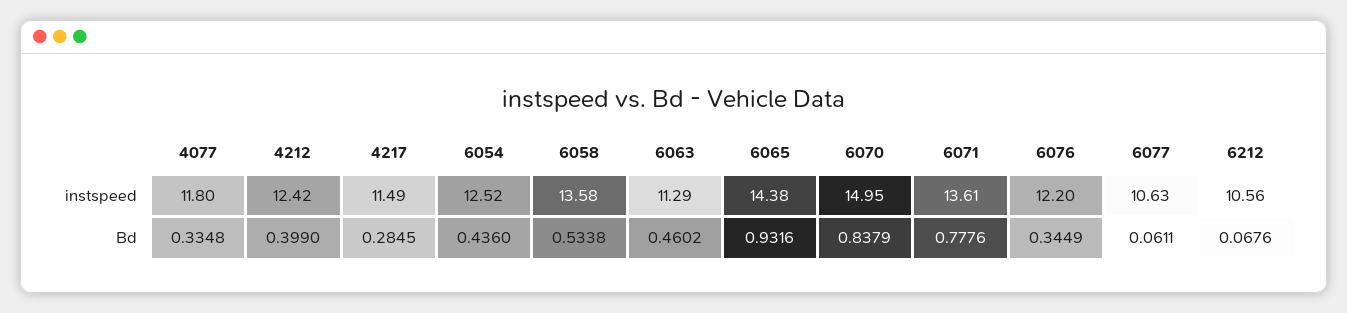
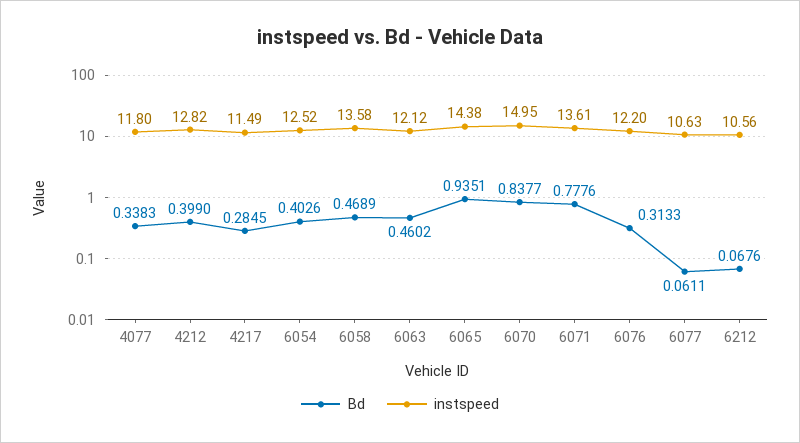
  {
    "instspeed": {
      "4077": 11.8,
-     "4212": 12.42,
+     "4212": 12.82,
      "4217": 11.49,
      "6054": 12.52,
      "6058": 13.58,
-     "6063": 11.29,
+     "6063": 12.12,
      "6065": 14.38,
      "6070": 14.95,
      "6071": 13.61,
      "6076": 12.2,
      "6077": 10.63,
      "6212": 10.56
    },
    "Bd": {
-     "4077": 0.3348,
+     "4077": 0.3383,
      "4212": 0.399,
      "4217": 0.2845,
-     "6054": 0.436,
+     "6054": 0.4026,
-     "6058": 0.5338,
+     "6058": 0.4689,
      "6063": 0.4602,
-     "6065": 0.9316,
+     "6065": 0.9351,
-     "6070": 0.8379,
+     "6070": 0.8377,
      "6071": 0.7776,
-     "6076": 0.3449,
+     "6076": 0.3133,
      "6077": 0.0611,
      "6212": 0.0676
    }
  }

